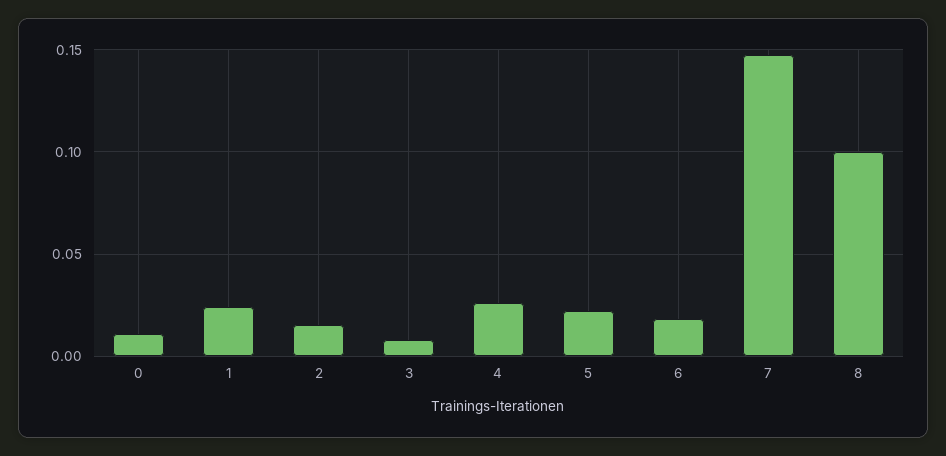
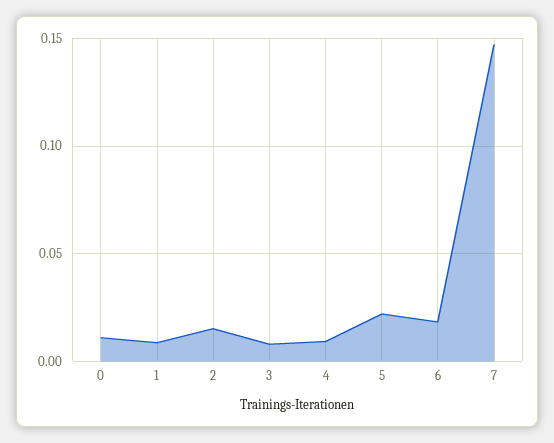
  {
    "0": 0.01,
-   "1": 0.025,
+   "1": 0.01,
    "2": 0.015,
    "3": 0.01,
-   "4": 0.025,
+   "4": 0.01,
    "5": 0.02,
    "6": 0.02,
-   "7": 0.145,
+   "7": 0.145
-   "8": 0.1
  }

